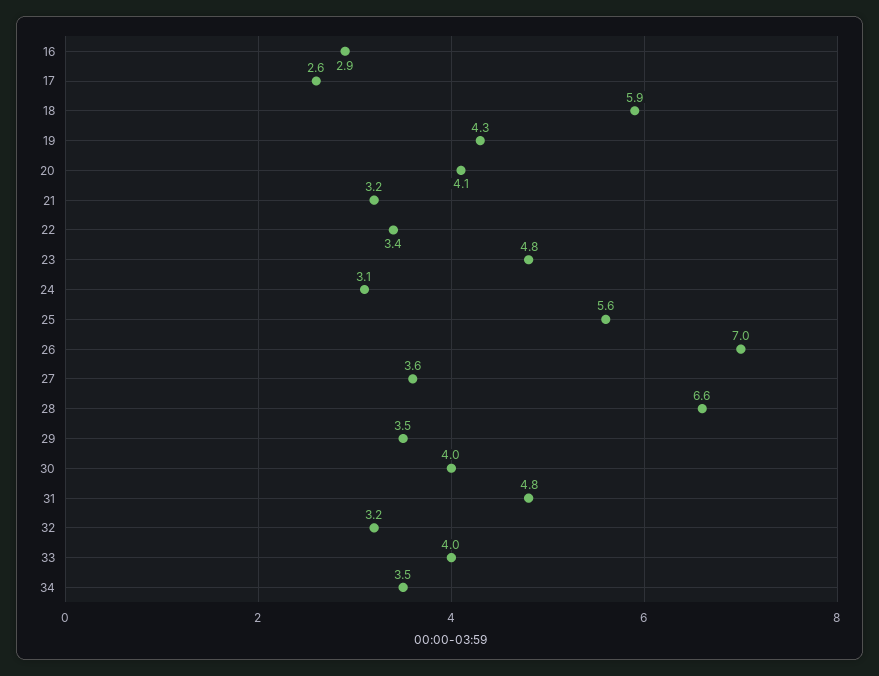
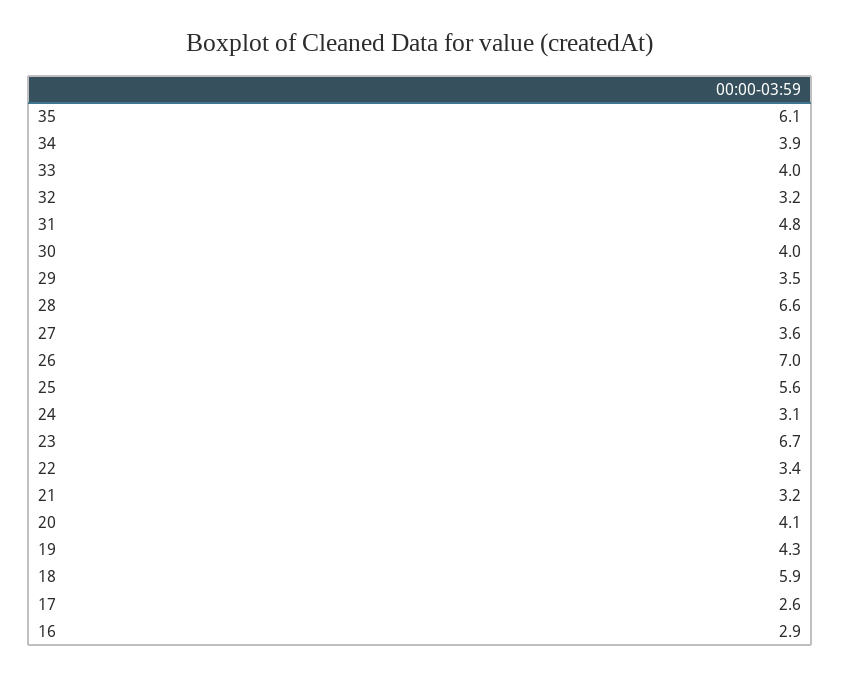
  {
    "16": 2.9,
    "17": 2.6,
    "18": 5.9,
    "19": 4.3,
    "20": 4.1,
    "21": 3.2,
    "22": 3.4,
-   "23": 4.8,
+   "23": 6.7,
    "24": 3.1,
    "25": 5.6,
    "26": 7,
    "27": 3.6,
    "28": 6.6,
    "29": 3.5,
    "30": 4,
    "31": 4.8,
    "32": 3.2,
    "33": 4,
-   "34": 3.5
+   "34": 3.9,
+   "35": 6.1
  }

